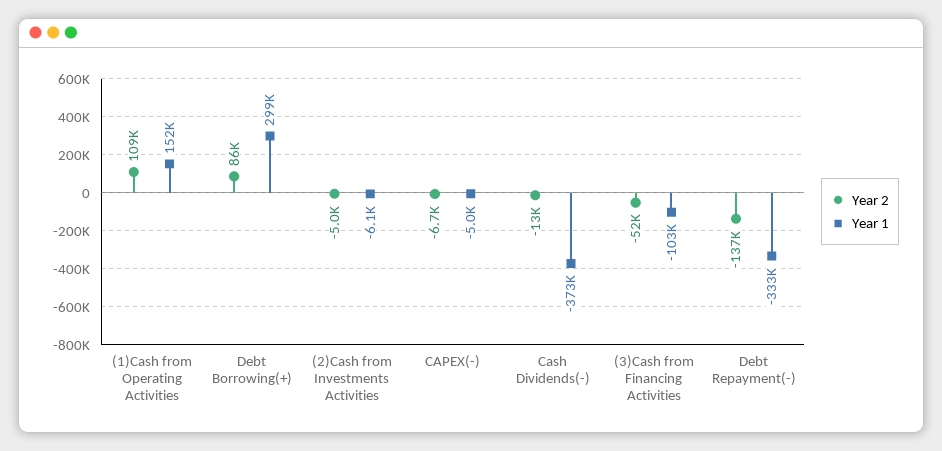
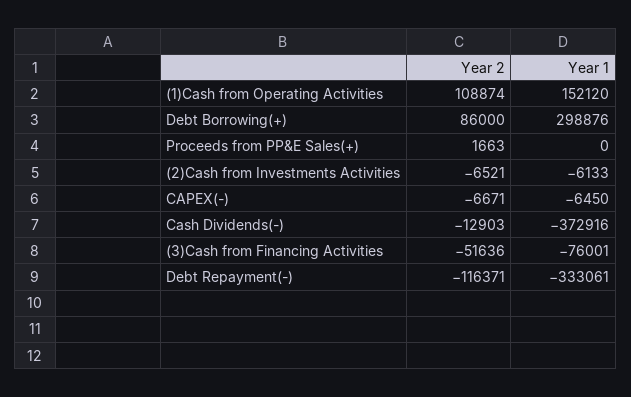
  {
    "Year 2": {
      "(1)Cash from Operating Activities": 108874,
      "Debt Borrowing(+)": 86000,
-     "(2)Cash from Investments Activities": -5000,
+     "(2)Cash from Investments Activities": -6521,
      "CAPEX(-)": -6671,
      "Cash Dividends(-)": -12903,
      "(3)Cash from Financing Activities": -51636,
-     "Debt Repayment(-)": -137000
+     "Debt Repayment(-)": -116371,
+     "Proceeds from PP&E Sales(+)": 1663
    },
    "Year 1": {
      "(1)Cash from Operating Activities": 152120,
      "Debt Borrowing(+)": 298876,
      "(2)Cash from Investments Activities": -6133,
-     "CAPEX(-)": -5000,
+     "CAPEX(-)": -6450,
      "Cash Dividends(-)": -372916,
-     "(3)Cash from Financing Activities": -103000,
+     "(3)Cash from Financing Activities": -76001,
-     "Debt Repayment(-)": -333061
+     "Debt Repayment(-)": -333061,
+     "Proceeds from PP&E Sales(+)": 0
    }
  }

